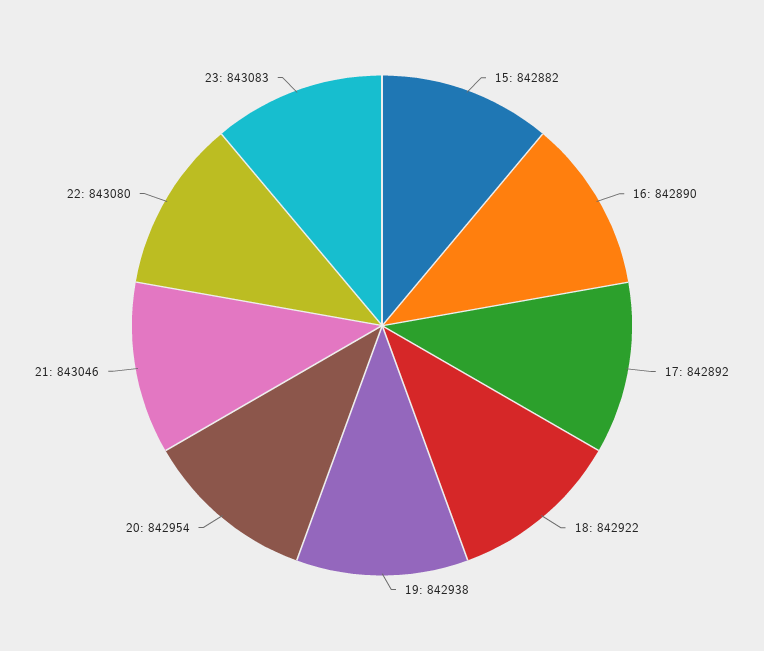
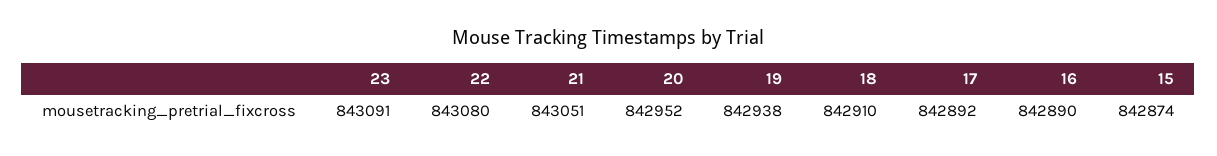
  {
-   "15": 842882,
+   "15": 842874,
    "16": 842890,
    "17": 842892,
-   "18": 842922,
+   "18": 842910,
    "19": 842938,
-   "20": 842954,
+   "20": 842952,
-   "21": 843046,
+   "21": 843051,
    "22": 843080,
-   "23": 843083
+   "23": 843091
  }

